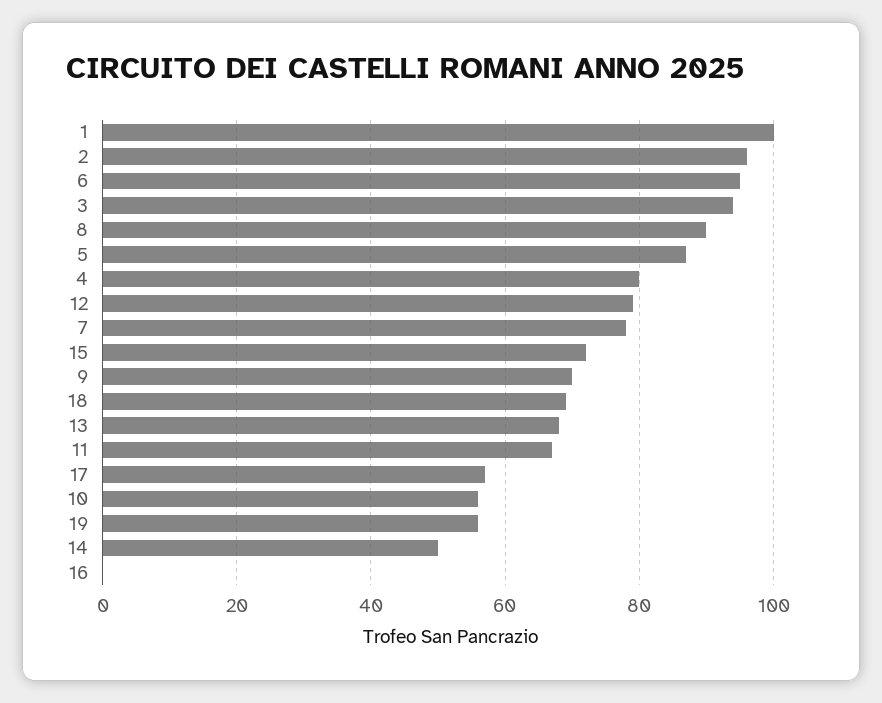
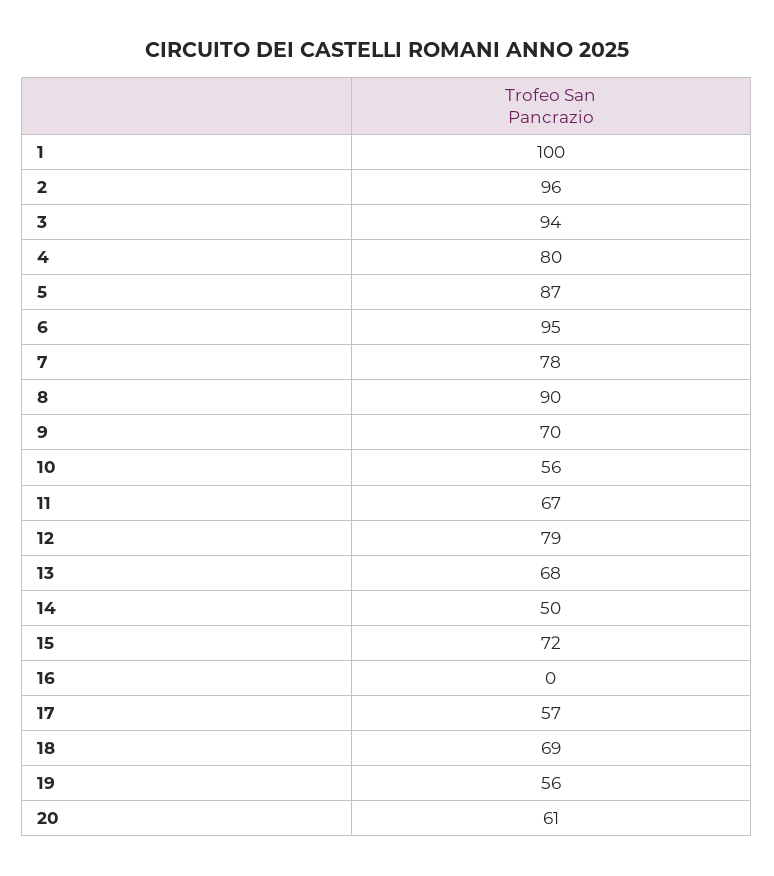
  {
    "1": 100,
    "2": 96,
    "6": 95,
    "3": 94,
    "8": 90,
    "5": 87,
    "4": 80,
    "12": 79,
    "7": 78,
    "15": 72,
    "9": 70,
    "18": 69,
    "13": 68,
    "11": 67,
    "17": 57,
    "10": 56,
    "19": 56,
    "14": 50,
-   "16": 0
+   "16": 0,
+   "20": 61
  }

